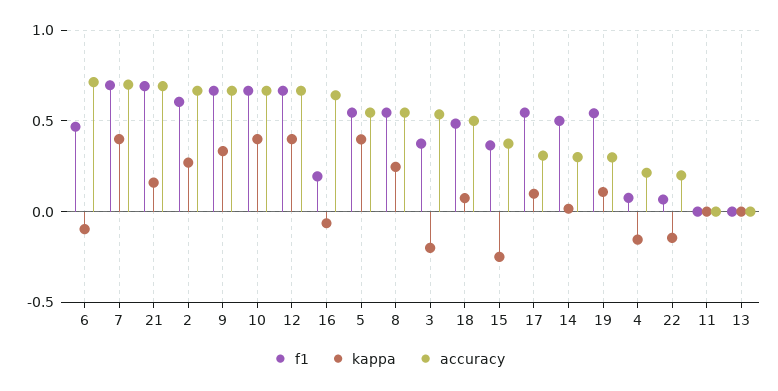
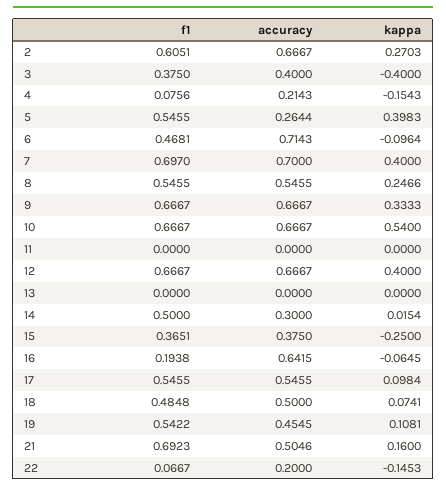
  {
    "f1": {
      "6": 0.4681,
      "7": 0.697,
      "21": 0.6923,
      "2": 0.6051,
      "9": 0.6667,
      "10": 0.6667,
      "12": 0.6667,
      "16": 0.1938,
      "5": 0.5455,
      "8": 0.5455,
      "3": 0.375,
      "18": 0.4848,
      "15": 0.3651,
      "17": 0.5455,
      "14": 0.5,
      "19": 0.5422,
      "4": 0.0756,
      "22": 0.0667,
      "11": 0,
      "13": 0
    },
    "kappa": {
      "6": -0.0964,
      "7": 0.4,
      "21": 0.16,
      "2": 0.2703,
      "9": 0.3333,
-     "10": 0.4,
+     "10": 0.54,
      "12": 0.4,
      "16": -0.0645,
      "5": 0.3983,
      "8": 0.2466,
-     "3": -0.2,
+     "3": -0.4,
      "18": 0.0741,
      "15": -0.25,
      "17": 0.0984,
      "14": 0.0154,
      "19": 0.1081,
      "4": -0.1543,
      "22": -0.1453,
      "11": 0,
      "13": 0
    },
    "accuracy": {
      "6": 0.7143,
      "7": 0.7,
-     "21": 0.7,
+     "21": 0.5046,
      "2": 0.6667,
      "9": 0.6667,
      "10": 0.6667,
      "12": 0.6667,
      "16": 0.6415,
-     "5": 0.55,
+     "5": 0.2644,
      "8": 0.5455,
-     "3": 0.55,
+     "3": 0.4,
      "18": 0.5,
      "15": 0.375,
-     "17": 0.3,
+     "17": 0.5455,
      "14": 0.3,
-     "19": 0.3,
+     "19": 0.4545,
      "4": 0.2143,
      "22": 0.2,
      "11": 0,
      "13": 0
    }
  }

